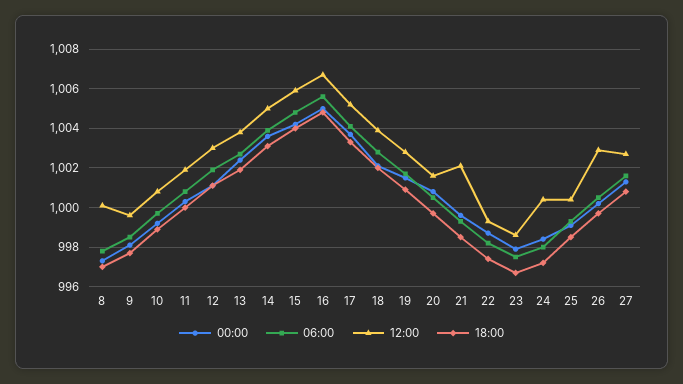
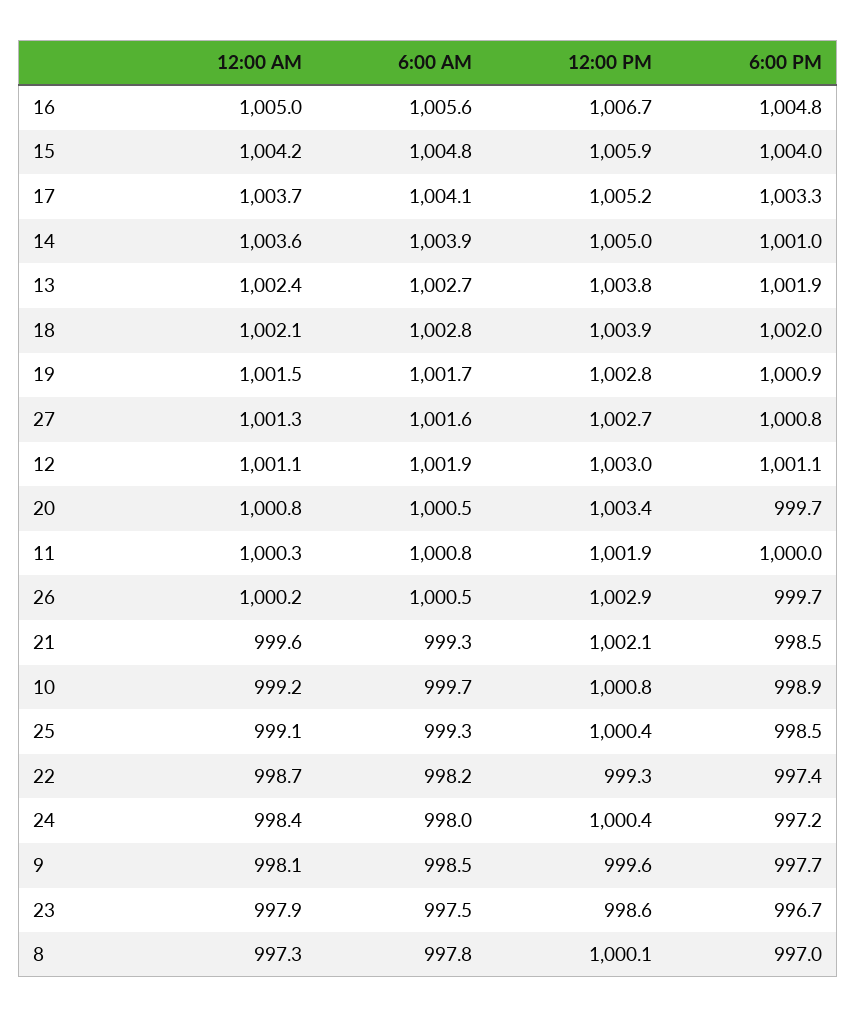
  {
    "00:00": {
      "8": 997.3,
      "9": 998.1,
      "10": 999.2,
      "11": 1000.3,
      "12": 1001.1,
      "13": 1002.4,
      "14": 1003.6,
      "15": 1004.2,
      "16": 1005,
      "17": 1003.7,
      "18": 1002.1,
      "19": 1001.5,
      "20": 1000.8,
      "21": 999.6,
      "22": 998.7,
      "23": 997.9,
      "24": 998.4,
      "25": 999.1,
      "26": 1000.2,
      "27": 1001.3
    },
    "06:00": {
      "8": 997.8,
      "9": 998.5,
      "10": 999.7,
      "11": 1000.8,
      "12": 1001.9,
      "13": 1002.7,
      "14": 1003.9,
      "15": 1004.8,
      "16": 1005.6,
      "17": 1004.1,
      "18": 1002.8,
      "19": 1001.7,
      "20": 1000.5,
      "21": 999.3,
      "22": 998.2,
      "23": 997.5,
      "24": 998,
      "25": 999.3,
      "26": 1000.5,
      "27": 1001.6
    },
    "12:00": {
      "8": 1000.1,
      "9": 999.6,
      "10": 1000.8,
      "11": 1001.9,
      "12": 1003,
      "13": 1003.8,
      "14": 1005,
      "15": 1005.9,
      "16": 1006.7,
      "17": 1005.2,
      "18": 1003.9,
      "19": 1002.8,
-     "20": 1001.5,
+     "20": 1003.4,
      "21": 1002.1,
      "22": 999.3,
      "23": 998.6,
      "24": 1000.4,
      "25": 1000.4,
      "26": 1002.9,
      "27": 1002.7
    },
    "18:00": {
      "8": 997,
      "9": 997.7,
      "10": 998.9,
      "11": 1000,
      "12": 1001.1,
      "13": 1001.9,
-     "14": 1003,
+     "14": 1001,
      "15": 1004,
      "16": 1004.8,
      "17": 1003.3,
      "18": 1002,
      "19": 1000.9,
      "20": 999.7,
      "21": 998.5,
      "22": 997.4,
      "23": 996.7,
      "24": 997.2,
      "25": 998.5,
      "26": 999.7,
      "27": 1000.8
    }
  }

